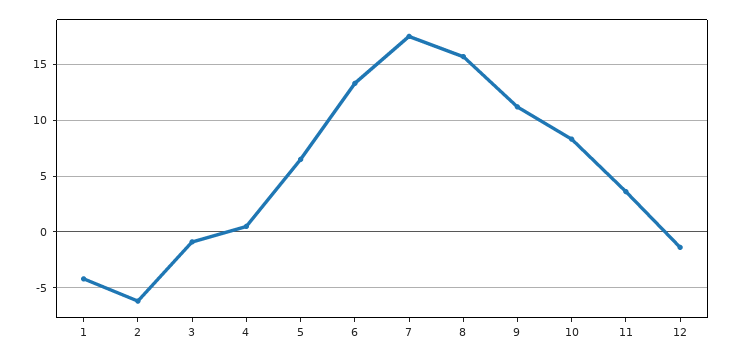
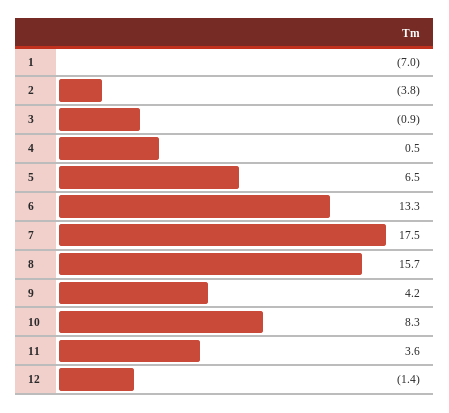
  {
-   "1": -4,
+   "1": -7,
-   "2": -6,
+   "2": -3.8,
    "3": -0.9,
    "4": 0.5,
    "5": 6.5,
    "6": 13.3,
    "7": 17.5,
    "8": 15.7,
-   "9": 11,
+   "9": 4.2,
    "10": 8.3,
    "11": 3.6,
    "12": -1.4
  }

